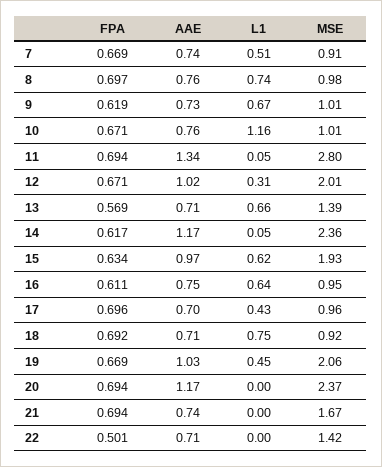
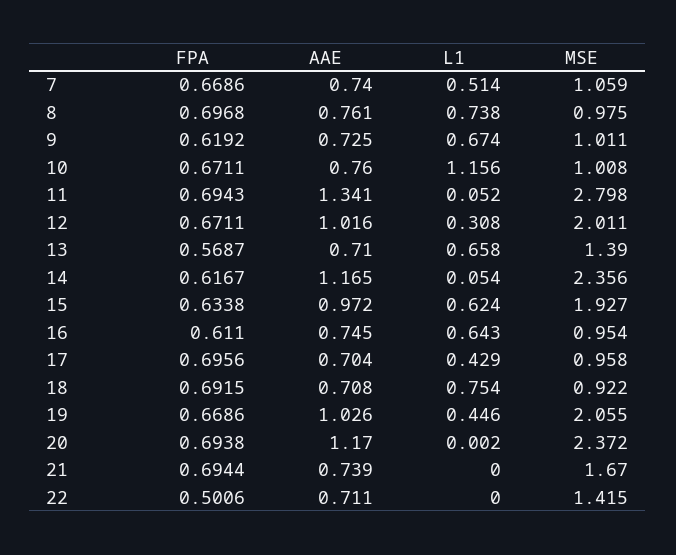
  {
    "FPA": {
      "7": 0.6686,
      "8": 0.6968,
      "9": 0.6192,
      "10": 0.6711,
      "11": 0.6943,
      "12": 0.6711,
      "13": 0.5687,
      "14": 0.6167,
      "15": 0.6338,
      "16": 0.611,
      "17": 0.6956,
      "18": 0.6915,
      "19": 0.6686,
      "20": 0.6938,
      "21": 0.6944,
      "22": 0.5006
    },
    "AAE": {
      "7": 0.74,
      "8": 0.761,
      "9": 0.725,
      "10": 0.76,
      "11": 1.341,
      "12": 1.016,
      "13": 0.71,
      "14": 1.165,
      "15": 0.972,
      "16": 0.745,
      "17": 0.704,
      "18": 0.708,
      "19": 1.026,
      "20": 1.17,
      "21": 0.739,
      "22": 0.711
    },
    "L1": {
      "7": 0.514,
      "8": 0.738,
      "9": 0.674,
      "10": 1.156,
      "11": 0.052,
      "12": 0.308,
      "13": 0.658,
      "14": 0.054,
      "15": 0.624,
      "16": 0.643,
      "17": 0.429,
      "18": 0.754,
      "19": 0.446,
      "20": 0.002,
      "21": 0,
      "22": 0
    },
    "MSE": {
-     "7": 0.91,
+     "7": 1.059,
      "8": 0.975,
      "9": 1.011,
      "10": 1.008,
      "11": 2.798,
      "12": 2.011,
      "13": 1.39,
      "14": 2.356,
      "15": 1.927,
      "16": 0.954,
      "17": 0.958,
      "18": 0.922,
      "19": 2.055,
      "20": 2.372,
      "21": 1.67,
      "22": 1.415
    }
  }

